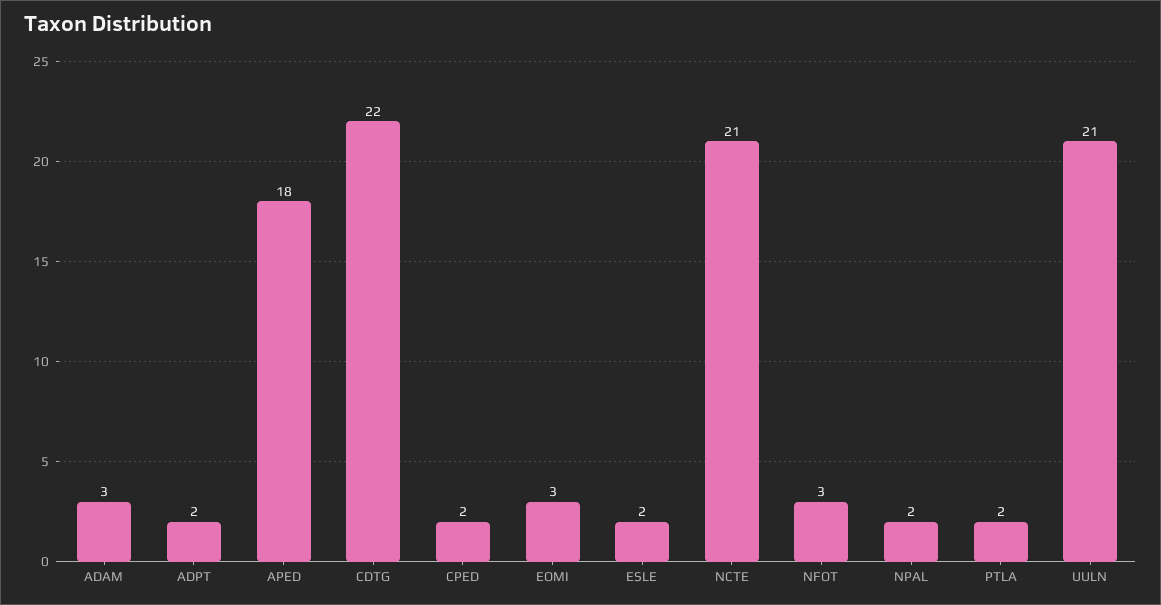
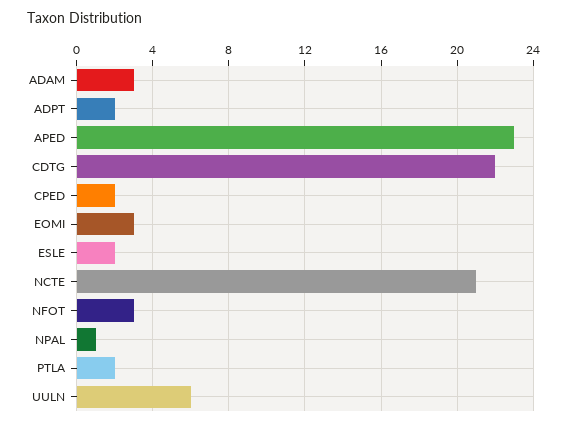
  {
    "ADAM": 3,
    "ADPT": 2,
-   "APED": 18,
+   "APED": 23,
    "CDTG": 22,
    "CPED": 2,
    "EOMI": 3,
    "ESLE": 2,
    "NCTE": 21,
    "NFOT": 3,
-   "NPAL": 2,
+   "NPAL": 1,
    "PTLA": 2,
-   "UULN": 21
+   "UULN": 6
  }

